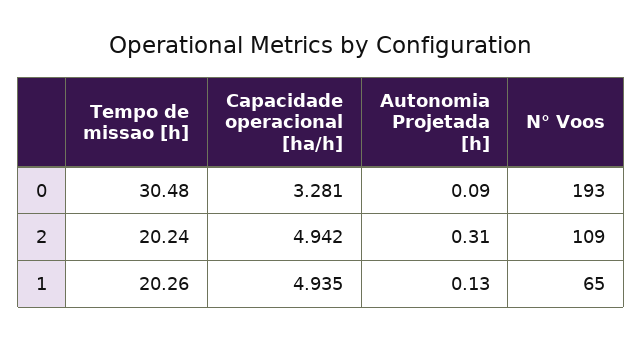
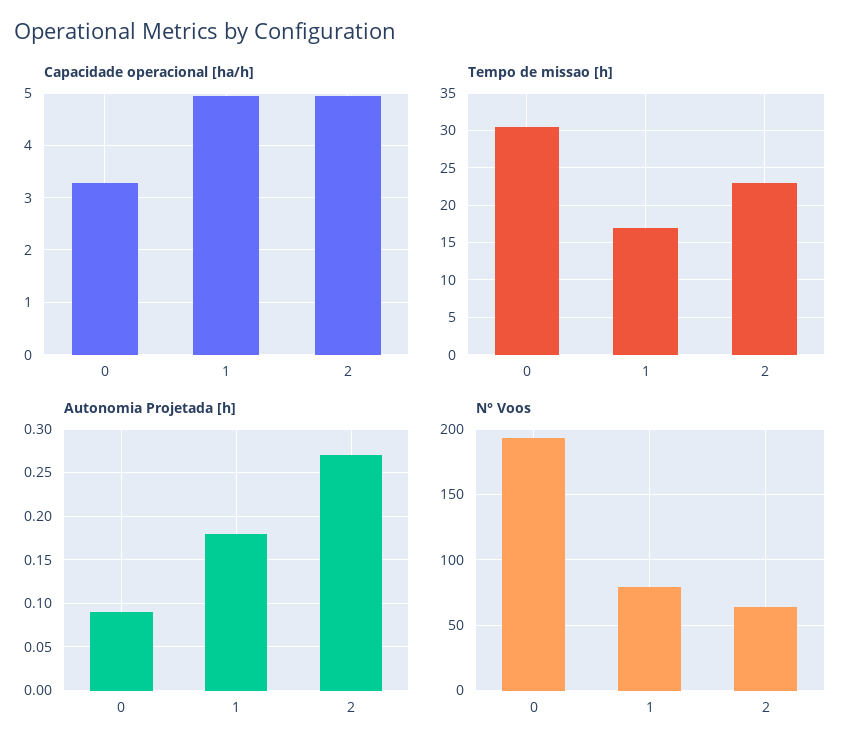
  {
    "Tempo de missao [h]": {
      "0": 30.48,
-     "2": 20.24,
+     "2": 23,
-     "1": 20.26
+     "1": 17
    },
    "Capacidade operacional [ha/h]": {
      "0": 3.281,
      "2": 4.942,
      "1": 4.935
    },
    "Autonomia Projetada [h]": {
      "0": 0.09,
-     "2": 0.31,
+     "2": 0.27,
-     "1": 0.13
+     "1": 0.18
    },
    "N° Voos": {
      "0": 193,
-     "2": 109,
+     "2": 65,
-     "1": 65
+     "1": 80
    }
  }

